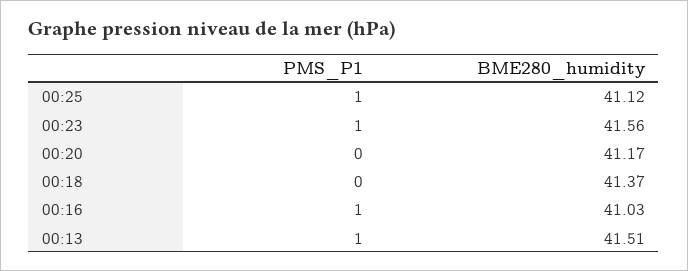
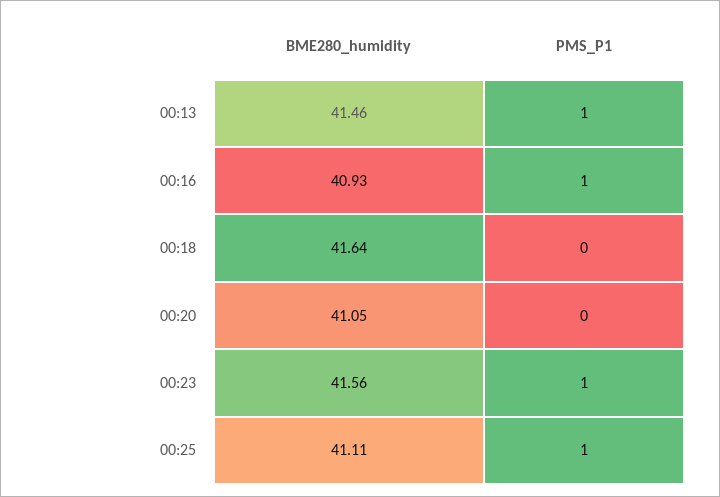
  {
    "PMS_P1": {
      "00:25": 1,
      "00:23": 1,
      "00:20": 0,
      "00:18": 0,
      "00:16": 1,
      "00:13": 1
    },
    "BME280_humidity": {
-     "00:25": 41.12,
+     "00:25": 41.11,
      "00:23": 41.56,
-     "00:20": 41.17,
+     "00:20": 41.05,
-     "00:18": 41.37,
+     "00:18": 41.64,
-     "00:16": 41.03,
+     "00:16": 40.93,
-     "00:13": 41.51
+     "00:13": 41.46
    }
  }

